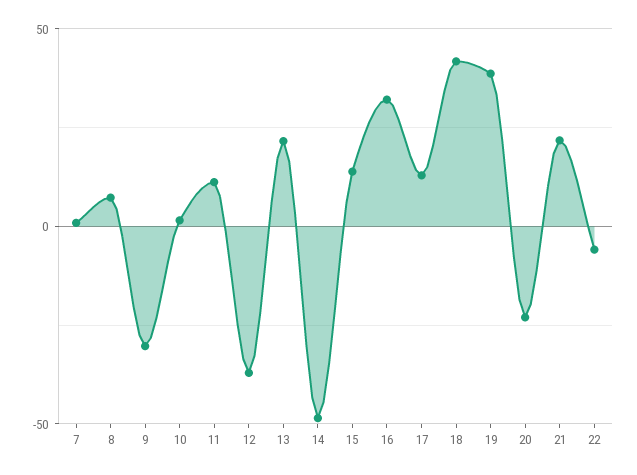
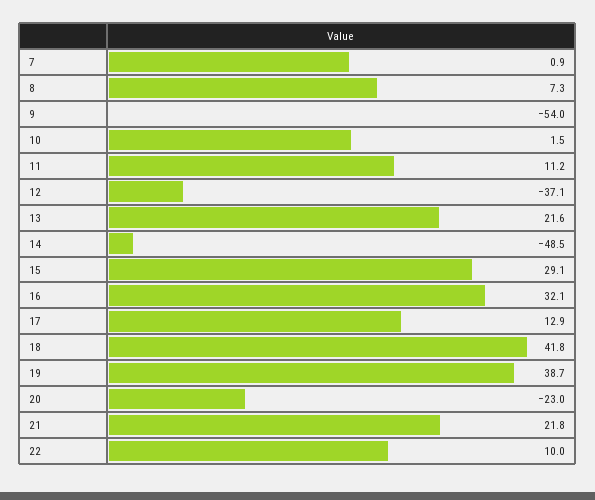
  {
    "7": 0.9,
    "8": 7.3,
-   "9": -30,
+   "9": -54,
    "10": 1.5,
    "11": 11.2,
    "12": -37.1,
    "13": 21.6,
    "14": -48.5,
-   "15": 15,
+   "15": 29.1,
    "16": 32.1,
    "17": 12.9,
    "18": 41.8,
    "19": 38.7,
    "20": -23,
    "21": 21.8,
-   "22": -5
+   "22": 10
  }

